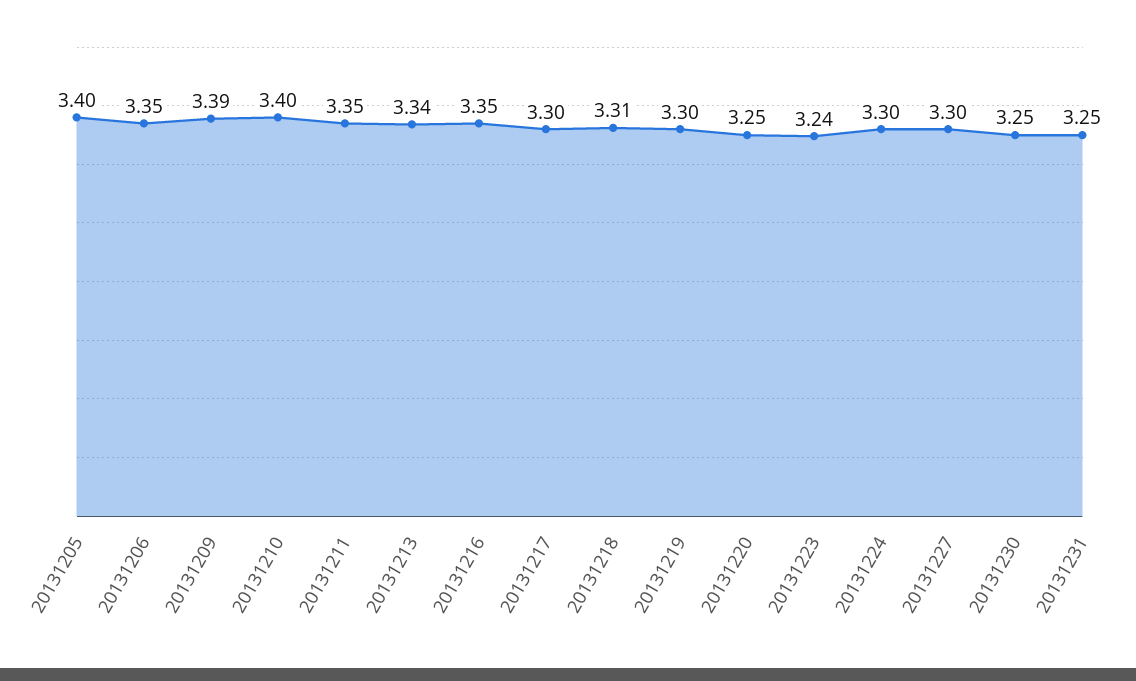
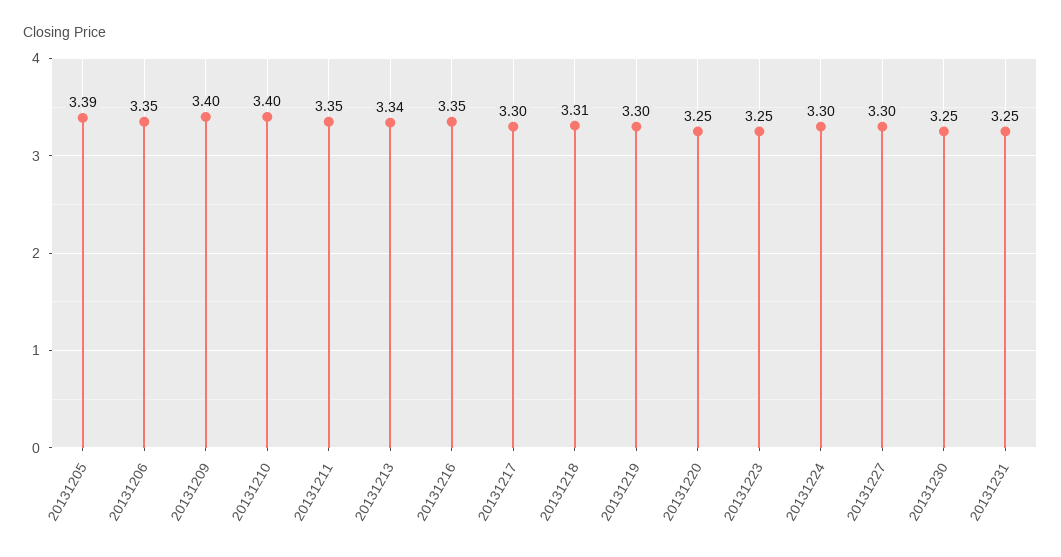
  {
-   "20131205": 3.4,
+   "20131205": 3.39,
    "20131206": 3.35,
-   "20131209": 3.39,
+   "20131209": 3.4,
    "20131210": 3.4,
    "20131211": 3.35,
    "20131213": 3.34,
    "20131216": 3.35,
    "20131217": 3.3,
    "20131218": 3.31,
    "20131219": 3.3,
    "20131220": 3.25,
-   "20131223": 3.24,
+   "20131223": 3.25,
    "20131224": 3.3,
    "20131227": 3.3,
    "20131230": 3.25,
    "20131231": 3.25
  }

